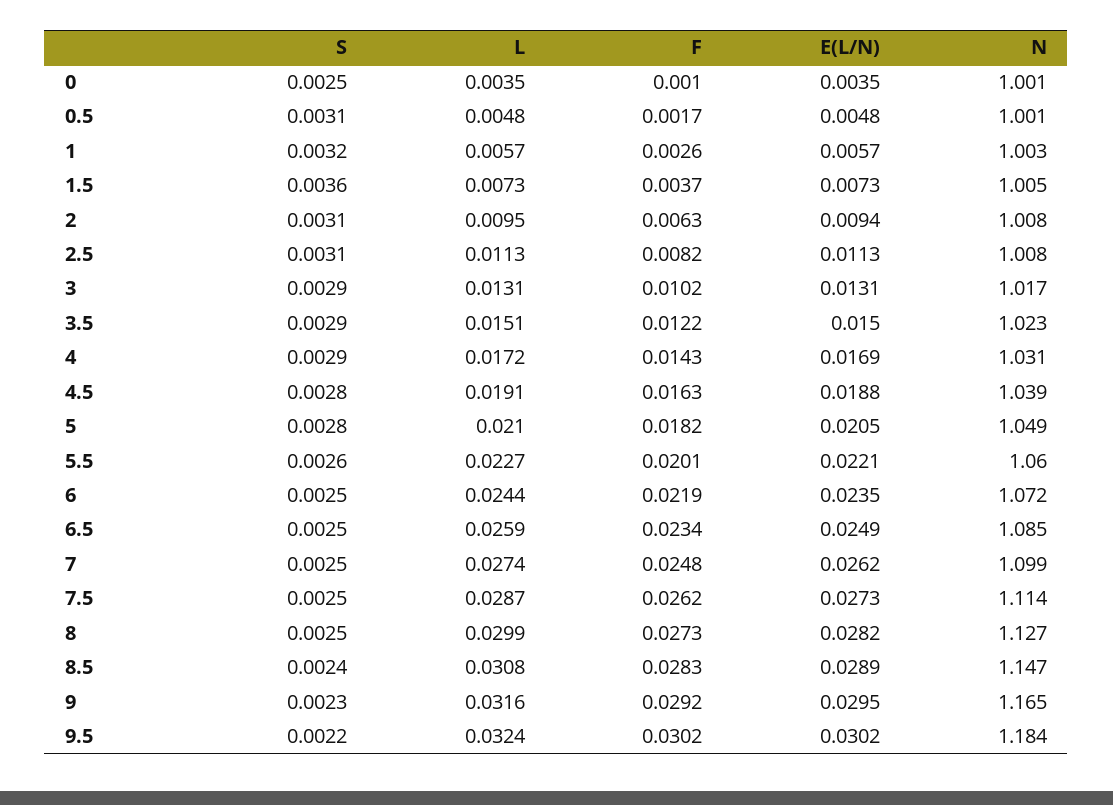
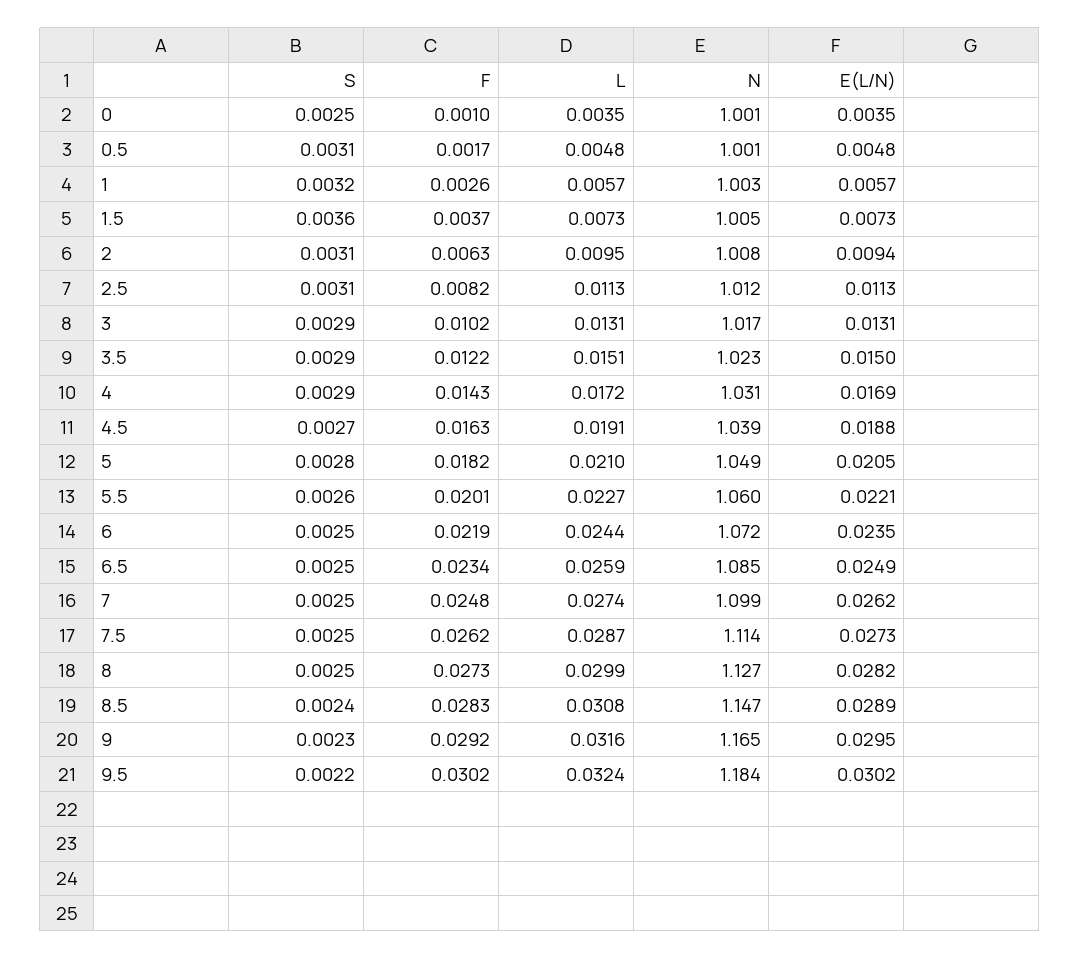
  {
    "S": {
      "0": 0.0025,
      "0.5": 0.0031,
      "1": 0.0032,
      "1.5": 0.0036,
      "2": 0.0031,
      "2.5": 0.0031,
      "3": 0.0029,
      "3.5": 0.0029,
      "4": 0.0029,
-     "4.5": 0.0028,
+     "4.5": 0.0027,
      "5": 0.0028,
      "5.5": 0.0026,
      "6": 0.0025,
      "6.5": 0.0025,
      "7": 0.0025,
      "7.5": 0.0025,
      "8": 0.0025,
      "8.5": 0.0024,
      "9": 0.0023,
      "9.5": 0.0022
    },
    "L": {
      "0": 0.0035,
      "0.5": 0.0048,
      "1": 0.0057,
      "1.5": 0.0073,
      "2": 0.0095,
      "2.5": 0.0113,
      "3": 0.0131,
      "3.5": 0.0151,
      "4": 0.0172,
      "4.5": 0.0191,
      "5": 0.021,
      "5.5": 0.0227,
      "6": 0.0244,
      "6.5": 0.0259,
      "7": 0.0274,
      "7.5": 0.0287,
      "8": 0.0299,
      "8.5": 0.0308,
      "9": 0.0316,
      "9.5": 0.0324
    },
    "F": {
      "0": 0.001,
      "0.5": 0.0017,
      "1": 0.0026,
      "1.5": 0.0037,
      "2": 0.0063,
      "2.5": 0.0082,
      "3": 0.0102,
      "3.5": 0.0122,
      "4": 0.0143,
      "4.5": 0.0163,
      "5": 0.0182,
      "5.5": 0.0201,
      "6": 0.0219,
      "6.5": 0.0234,
      "7": 0.0248,
      "7.5": 0.0262,
      "8": 0.0273,
      "8.5": 0.0283,
      "9": 0.0292,
      "9.5": 0.0302
    },
    "E(L/N)": {
      "0": 0.0035,
      "0.5": 0.0048,
      "1": 0.0057,
      "1.5": 0.0073,
      "2": 0.0094,
      "2.5": 0.0113,
      "3": 0.0131,
      "3.5": 0.015,
      "4": 0.0169,
      "4.5": 0.0188,
      "5": 0.0205,
      "5.5": 0.0221,
      "6": 0.0235,
      "6.5": 0.0249,
      "7": 0.0262,
      "7.5": 0.0273,
      "8": 0.0282,
      "8.5": 0.0289,
      "9": 0.0295,
      "9.5": 0.0302
    },
    "N": {
      "0": 1.001,
      "0.5": 1.001,
      "1": 1.003,
      "1.5": 1.005,
      "2": 1.008,
-     "2.5": 1.008,
+     "2.5": 1.012,
      "3": 1.017,
      "3.5": 1.023,
      "4": 1.031,
      "4.5": 1.039,
      "5": 1.049,
      "5.5": 1.06,
      "6": 1.072,
      "6.5": 1.085,
      "7": 1.099,
      "7.5": 1.114,
      "8": 1.127,
      "8.5": 1.147,
      "9": 1.165,
      "9.5": 1.184
    }
  }

